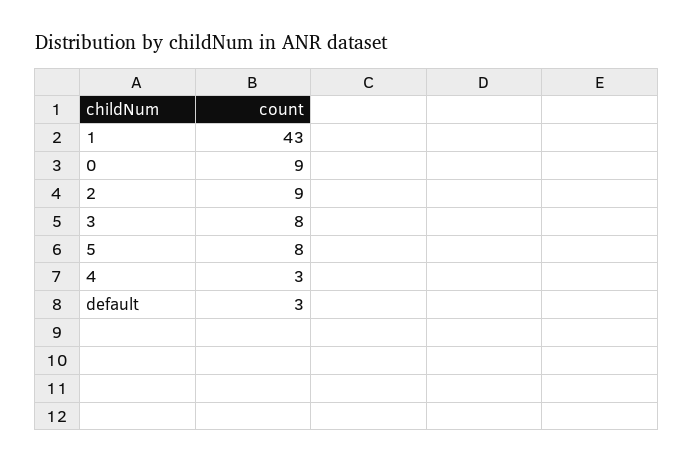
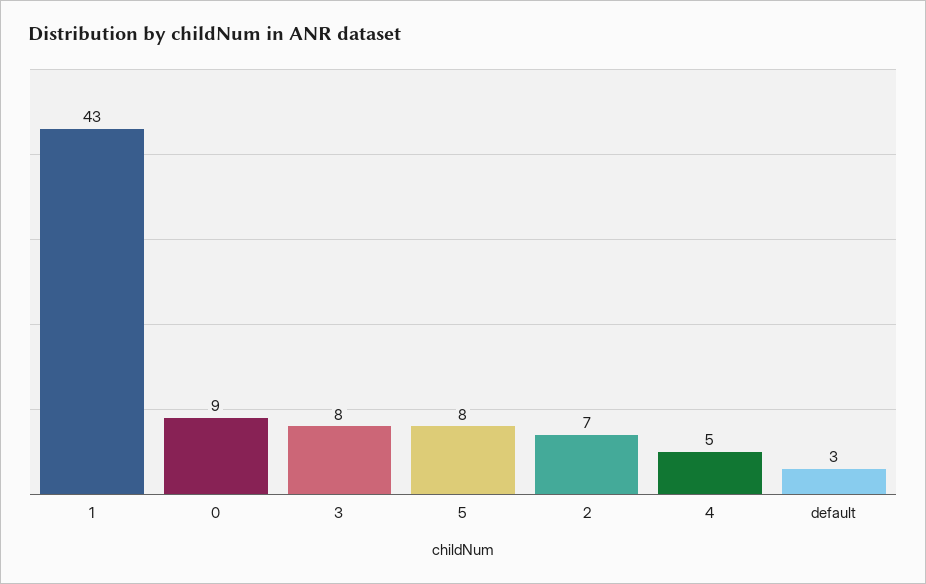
  {
    "1": 43,
    "0": 9,
-   "2": 9,
+   "2": 7,
    "3": 8,
    "5": 8,
-   "4": 3,
+   "4": 5,
    "default": 3
  }

